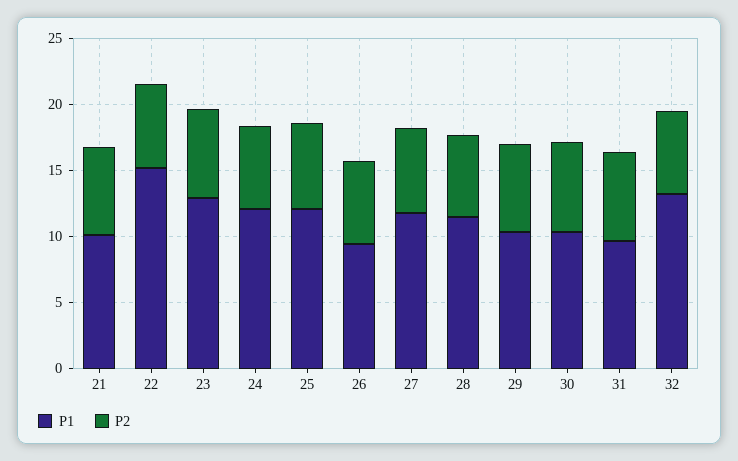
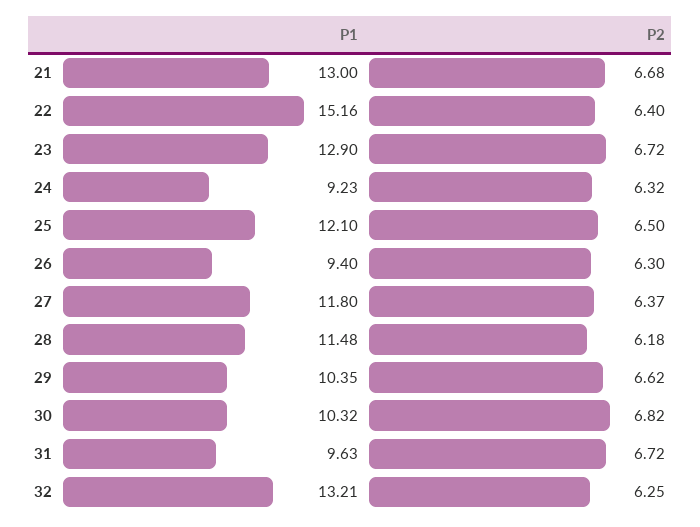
  {
    "P1": {
-     "21": 10,
+     "21": 13,
      "22": 15.16,
      "23": 12.9,
-     "24": 12,
+     "24": 9.23,
      "25": 12.1,
      "26": 9.4,
      "27": 11.8,
      "28": 11.48,
      "29": 10.35,
      "30": 10.32,
      "31": 9.63,
      "32": 13.21
    },
    "P2": {
      "21": 6.68,
      "22": 6.4,
      "23": 6.72,
      "24": 6.32,
      "25": 6.5,
      "26": 6.3,
      "27": 6.37,
      "28": 6.18,
      "29": 6.62,
      "30": 6.82,
      "31": 6.72,
      "32": 6.25
    }
  }

